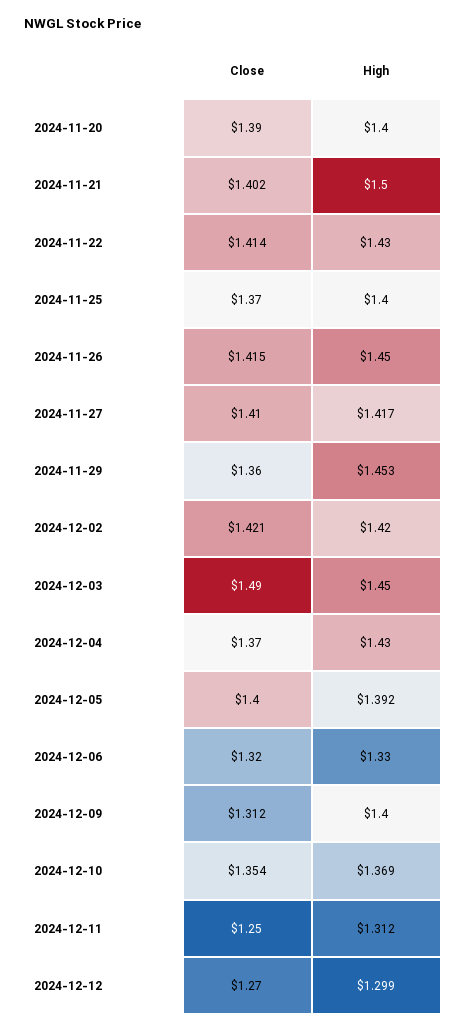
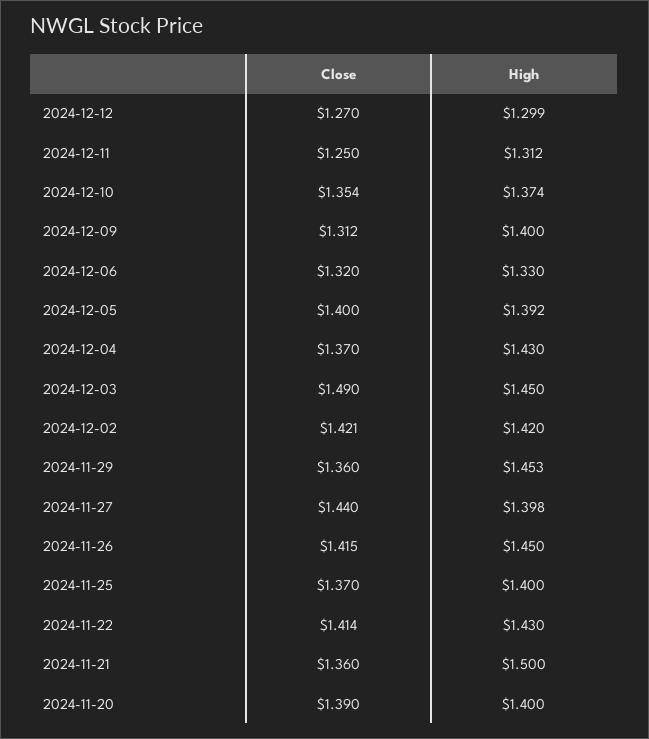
  {
    "Close": {
      "2024-11-20": 1.39,
-     "2024-11-21": 1.402,
+     "2024-11-21": 1.36,
      "2024-11-22": 1.414,
      "2024-11-25": 1.37,
      "2024-11-26": 1.415,
-     "2024-11-27": 1.41,
+     "2024-11-27": 1.44,
      "2024-11-29": 1.36,
      "2024-12-02": 1.421,
      "2024-12-03": 1.49,
      "2024-12-04": 1.37,
      "2024-12-05": 1.4,
      "2024-12-06": 1.32,
      "2024-12-09": 1.312,
      "2024-12-10": 1.354,
      "2024-12-11": 1.25,
      "2024-12-12": 1.27
    },
    "High": {
      "2024-11-20": 1.4,
      "2024-11-21": 1.5,
      "2024-11-22": 1.43,
      "2024-11-25": 1.4,
      "2024-11-26": 1.45,
-     "2024-11-27": 1.417,
+     "2024-11-27": 1.398,
      "2024-11-29": 1.453,
      "2024-12-02": 1.42,
      "2024-12-03": 1.45,
      "2024-12-04": 1.43,
      "2024-12-05": 1.392,
      "2024-12-06": 1.33,
      "2024-12-09": 1.4,
-     "2024-12-10": 1.369,
+     "2024-12-10": 1.374,
      "2024-12-11": 1.312,
      "2024-12-12": 1.299
    }
  }

